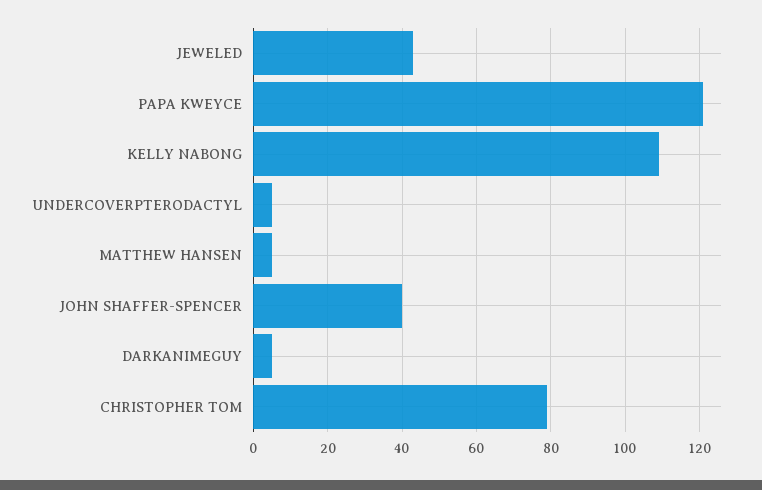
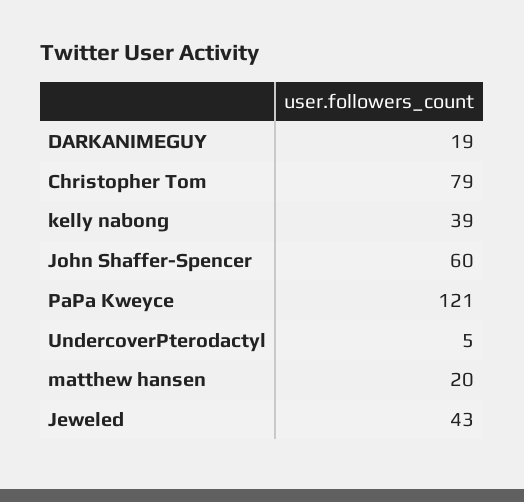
  {
    "JEWELED": 43,
    "PAPA KWEYCE": 121,
-   "KELLY NABONG": 110,
+   "KELLY NABONG": 39,
    "UNDERCOVERPTERODACTYL": 5,
-   "MATTHEW HANSEN": 5,
+   "MATTHEW HANSEN": 20,
-   "JOHN SHAFFER-SPENCER": 40,
+   "JOHN SHAFFER-SPENCER": 60,
-   "DARKANIMEGUY": 5,
+   "DARKANIMEGUY": 19,
    "CHRISTOPHER TOM": 79
  }

